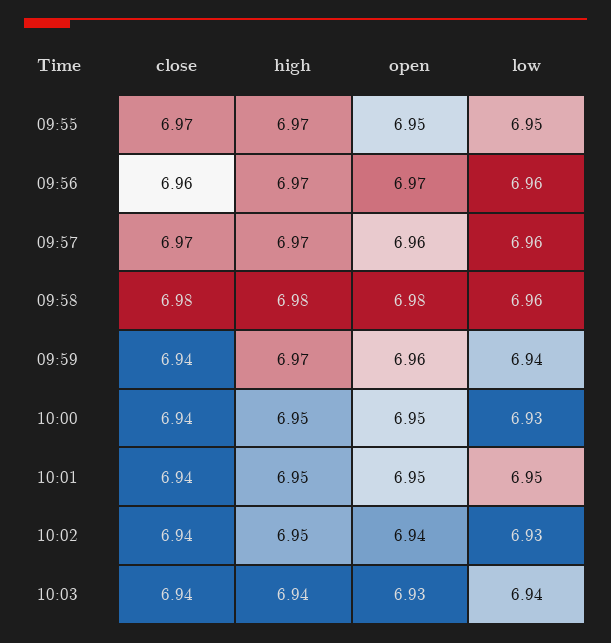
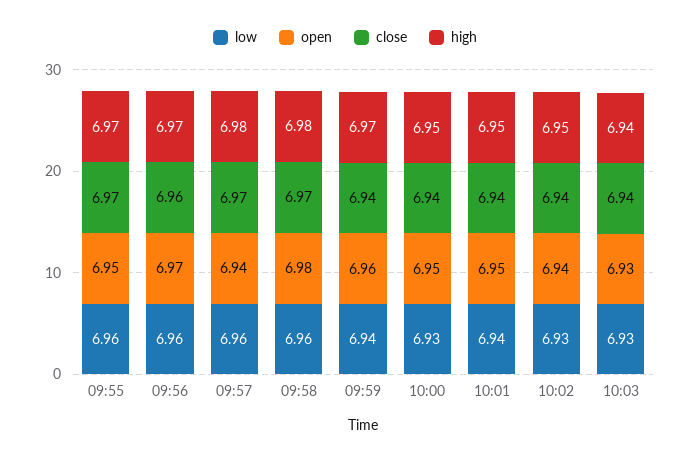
  {
    "close": {
      "09:55": 6.97,
      "09:56": 6.96,
      "09:57": 6.97,
-     "09:58": 6.98,
+     "09:58": 6.97,
      "09:59": 6.94,
      "10:00": 6.94,
      "10:01": 6.94,
      "10:02": 6.94,
      "10:03": 6.94
    },
    "high": {
      "09:55": 6.97,
      "09:56": 6.97,
-     "09:57": 6.97,
+     "09:57": 6.98,
      "09:58": 6.98,
      "09:59": 6.97,
      "10:00": 6.95,
      "10:01": 6.95,
      "10:02": 6.95,
      "10:03": 6.94
    },
    "open": {
      "09:55": 6.95,
      "09:56": 6.97,
-     "09:57": 6.96,
+     "09:57": 6.94,
      "09:58": 6.98,
      "09:59": 6.96,
      "10:00": 6.95,
      "10:01": 6.95,
      "10:02": 6.94,
      "10:03": 6.93
    },
    "low": {
-     "09:55": 6.95,
+     "09:55": 6.96,
      "09:56": 6.96,
      "09:57": 6.96,
      "09:58": 6.96,
      "09:59": 6.94,
      "10:00": 6.93,
-     "10:01": 6.95,
+     "10:01": 6.94,
      "10:02": 6.93,
-     "10:03": 6.94
+     "10:03": 6.93
    }
  }

